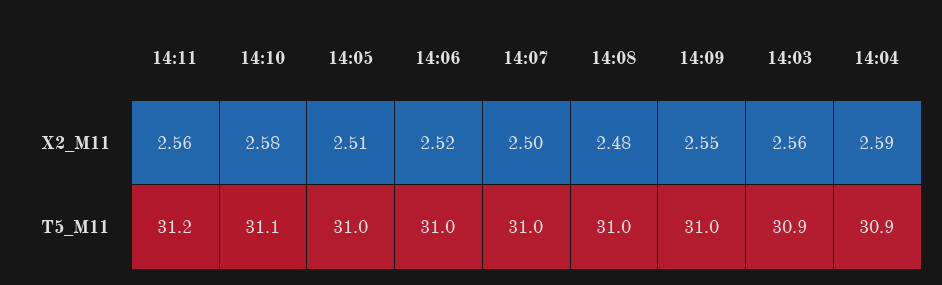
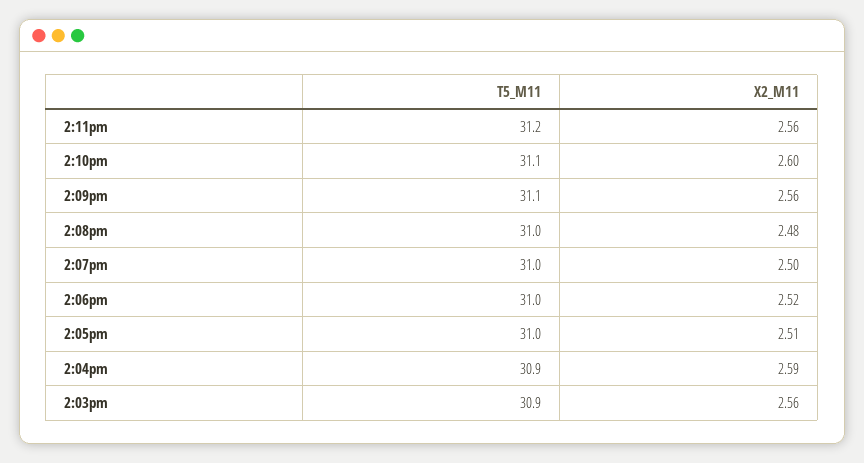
  {
    "14:11": {
      "X2_M11": 2.56,
      "T5_M11": 31.2
    },
    "14:10": {
-     "X2_M11": 2.58,
+     "X2_M11": 2.6,
      "T5_M11": 31.1
    },
    "14:05": {
      "X2_M11": 2.51,
      "T5_M11": 31
    },
    "14:06": {
      "X2_M11": 2.52,
      "T5_M11": 31
    },
    "14:07": {
      "X2_M11": 2.5,
      "T5_M11": 31
    },
    "14:08": {
      "X2_M11": 2.48,
      "T5_M11": 31
    },
    "14:09": {
-     "X2_M11": 2.55,
+     "X2_M11": 2.56,
-     "T5_M11": 31
+     "T5_M11": 31.1
    },
    "14:03": {
      "X2_M11": 2.56,
      "T5_M11": 30.9
    },
    "14:04": {
      "X2_M11": 2.59,
      "T5_M11": 30.9
    }
  }

